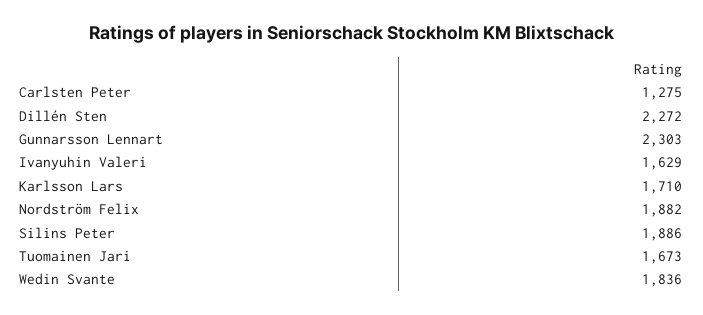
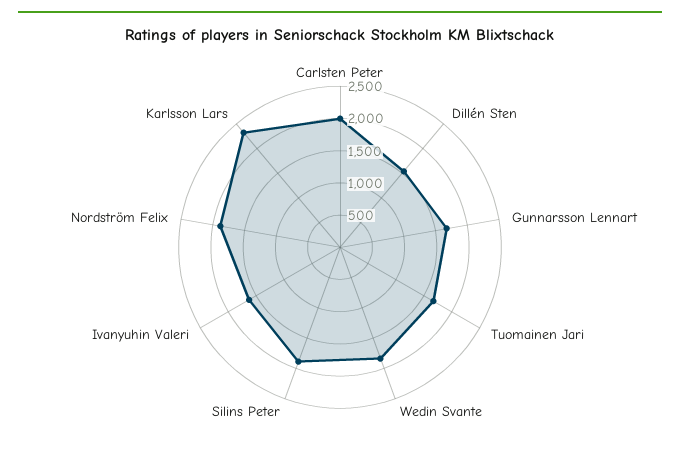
  {
-   "Carlsten Peter": 1275,
+   "Carlsten Peter": 2000,
-   "Dillén Sten": 2272,
+   "Dillén Sten": 1500,
-   "Gunnarsson Lennart": 2303,
+   "Gunnarsson Lennart": 1750,
    "Ivanyuhin Valeri": 1629,
-   "Karlsson Lars": 1710,
+   "Karlsson Lars": 2250,
    "Nordström Felix": 1882,
    "Silins Peter": 1886,
    "Tuomainen Jari": 1673,
    "Wedin Svante": 1836
  }

